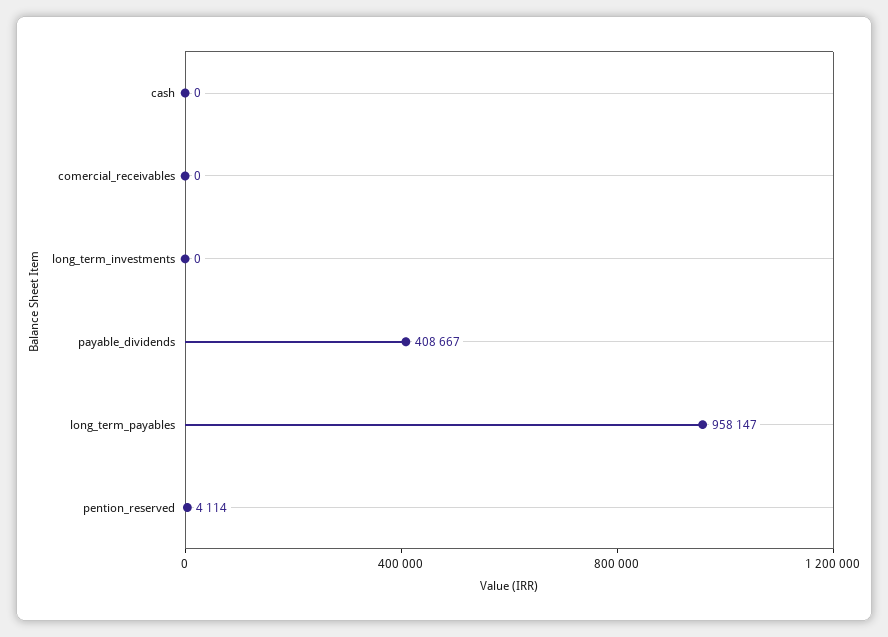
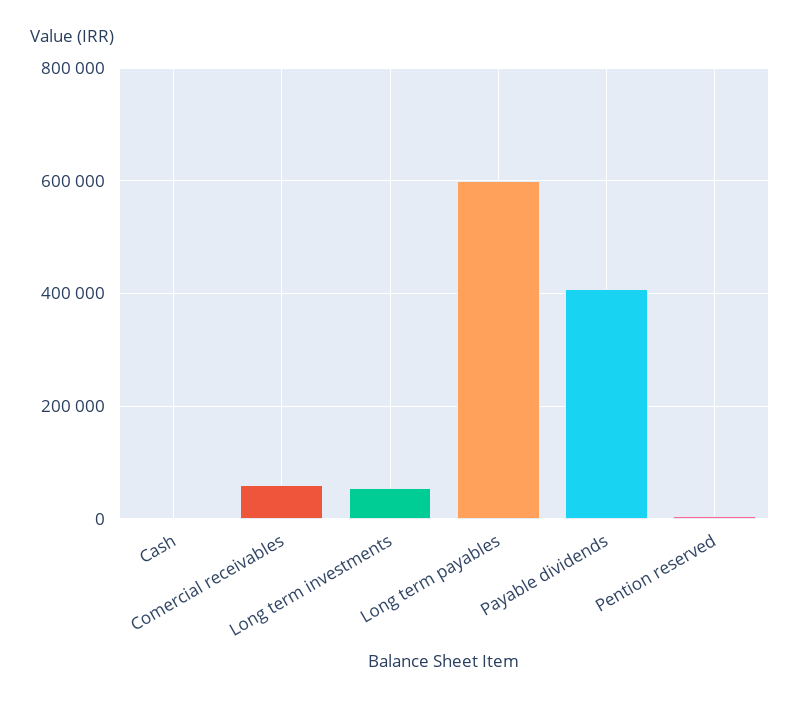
  {
    "cash": 0,
-   "comercial_receivables": 0,
+   "comercial_receivables": 60000,
-   "long_term_investments": 0,
+   "long_term_investments": 60000,
    "payable_dividends": 408667,
-   "long_term_payables": 958147,
+   "long_term_payables": 600000,
    "pention_reserved": 4114
  }

